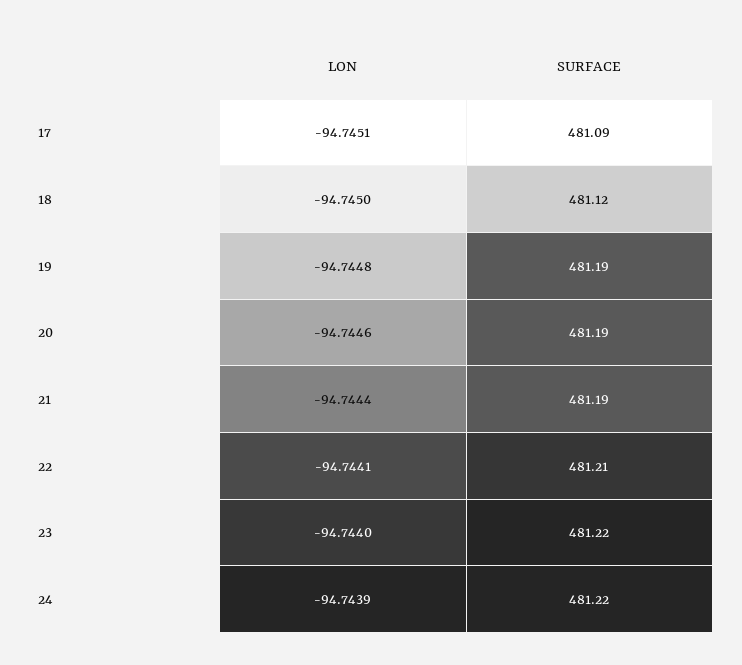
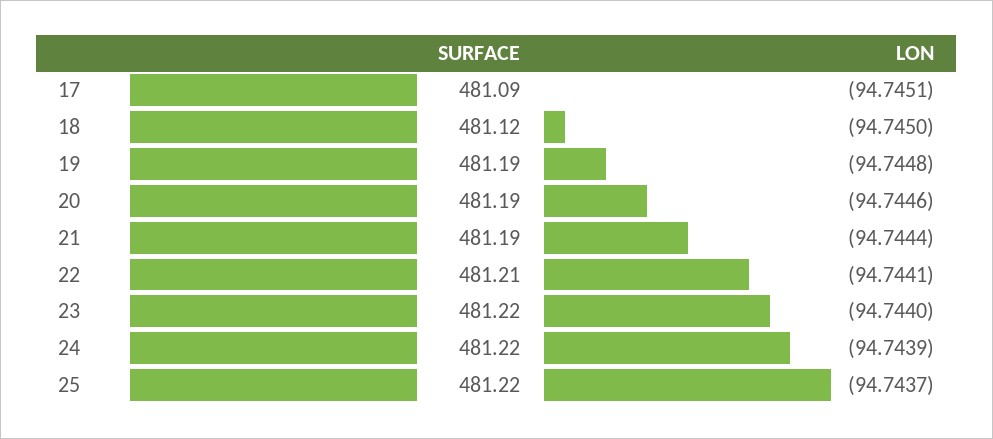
  {
    "LON": {
      "17": -94.7451,
      "18": -94.745,
      "19": -94.7448,
      "20": -94.7446,
      "21": -94.7444,
      "22": -94.7441,
      "23": -94.744,
-     "24": -94.7439
+     "24": -94.7439,
+     "25": -94.7437
    },
    "SURFACE": {
      "17": 481.09,
      "18": 481.12,
      "19": 481.19,
      "20": 481.19,
      "21": 481.19,
      "22": 481.21,
      "23": 481.22,
-     "24": 481.22
+     "24": 481.22,
+     "25": 481.22
    }
  }

